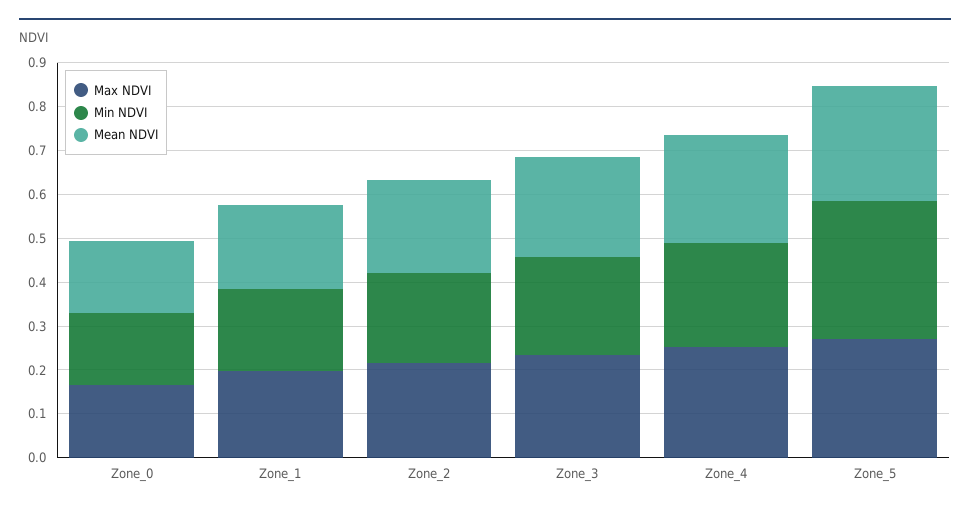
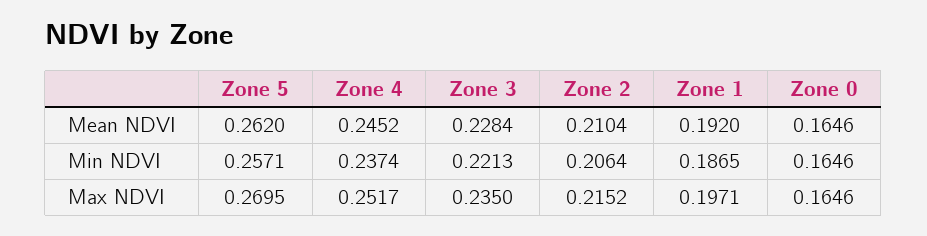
  {
    "Max NDVI": {
      "Zone_0": 0.1646,
      "Zone_1": 0.1971,
      "Zone_2": 0.2152,
      "Zone_3": 0.235,
      "Zone_4": 0.2517,
      "Zone_5": 0.2695
    },
    "Min NDVI": {
      "Zone_0": 0.1646,
      "Zone_1": 0.1865,
      "Zone_2": 0.2064,
      "Zone_3": 0.2213,
      "Zone_4": 0.2374,
-     "Zone_5": 0.32
+     "Zone_5": 0.2571
    },
    "Mean NDVI": {
      "Zone_0": 0.1646,
      "Zone_1": 0.192,
      "Zone_2": 0.2104,
      "Zone_3": 0.2284,
      "Zone_4": 0.2452,
      "Zone_5": 0.262
    }
  }

